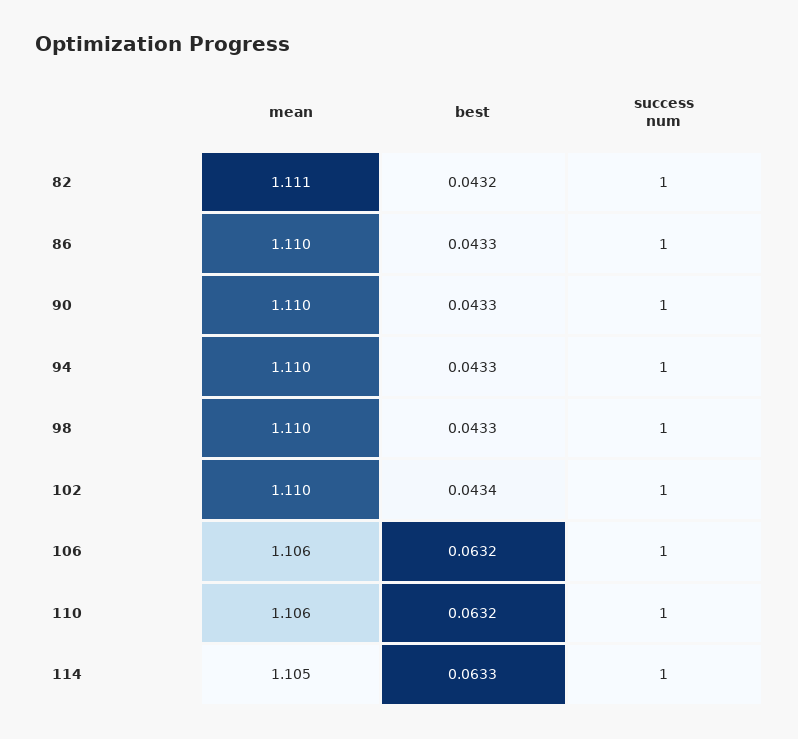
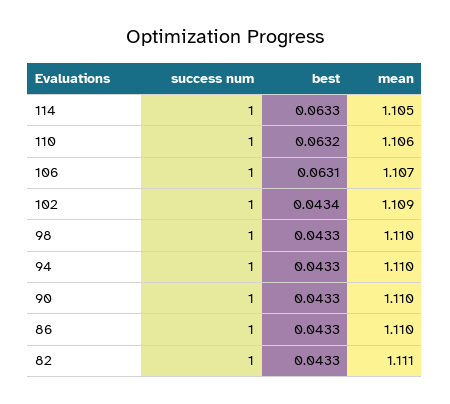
  {
    "mean": {
      "82": 1.111,
      "86": 1.11,
      "90": 1.11,
      "94": 1.11,
      "98": 1.11,
-     "102": 1.11,
+     "102": 1.109,
-     "106": 1.106,
+     "106": 1.107,
      "110": 1.106,
      "114": 1.105
    },
    "best": {
-     "82": 0.0432,
+     "82": 0.0433,
      "86": 0.0433,
      "90": 0.0433,
      "94": 0.0433,
      "98": 0.0433,
      "102": 0.0434,
-     "106": 0.0632,
+     "106": 0.0631,
      "110": 0.0632,
      "114": 0.0633
    },
    "success num": {
      "82": 1,
      "86": 1,
      "90": 1,
      "94": 1,
      "98": 1,
      "102": 1,
      "106": 1,
      "110": 1,
      "114": 1
    }
  }

